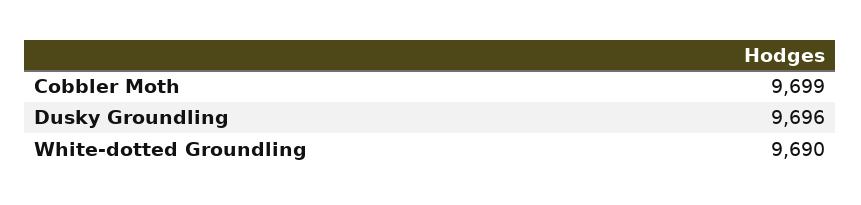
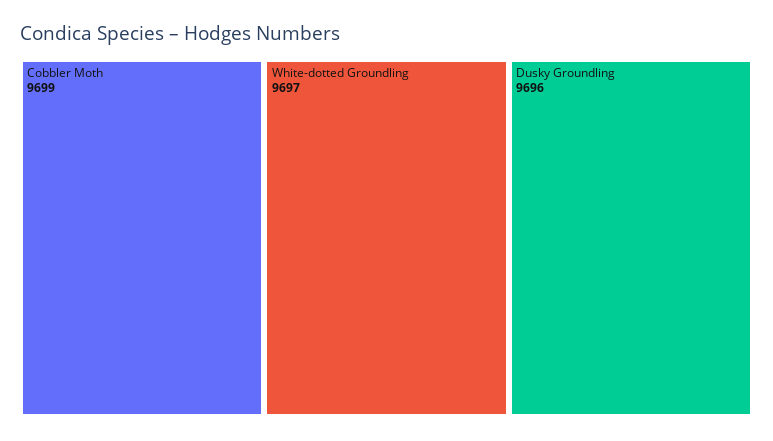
  {
    "Cobbler Moth": 9699,
    "Dusky Groundling": 9696,
-   "White-dotted Groundling": 9690
+   "White-dotted Groundling": 9697
  }

